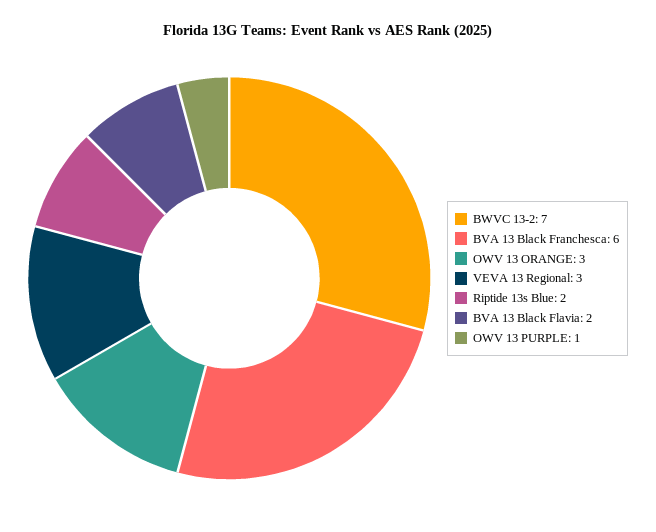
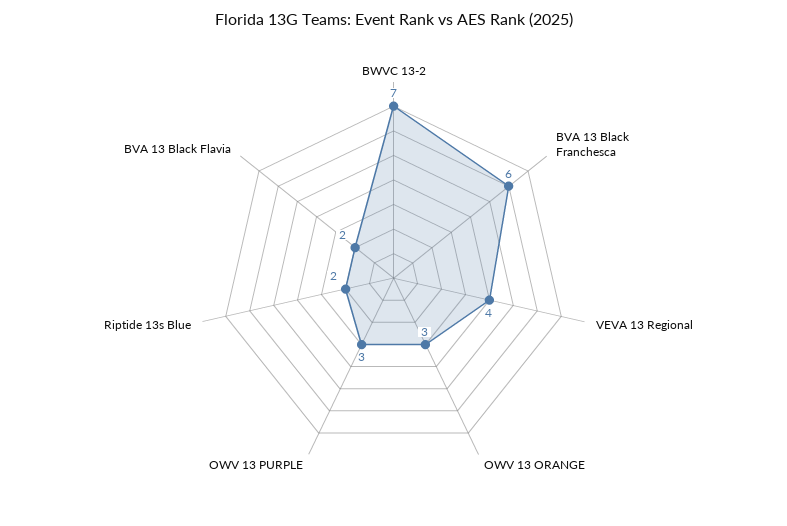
  {
    "BWVC 13-2": 7,
    "BVA 13 Black Franchesca": 6,
    "OWV 13 ORANGE": 3,
-   "VEVA 13 Regional": 3,
+   "VEVA 13 Regional": 4,
    "Riptide 13s Blue": 2,
    "BVA 13 Black Flavia": 2,
-   "OWV 13 PURPLE": 1
+   "OWV 13 PURPLE": 3
  }

